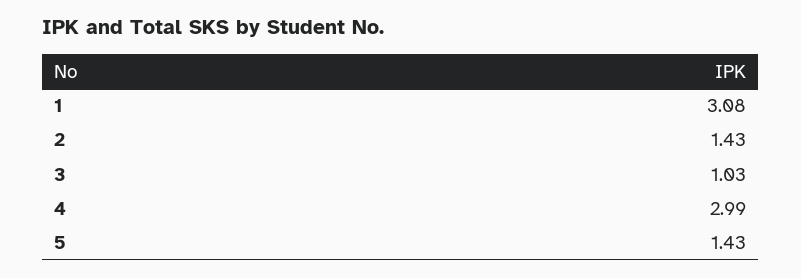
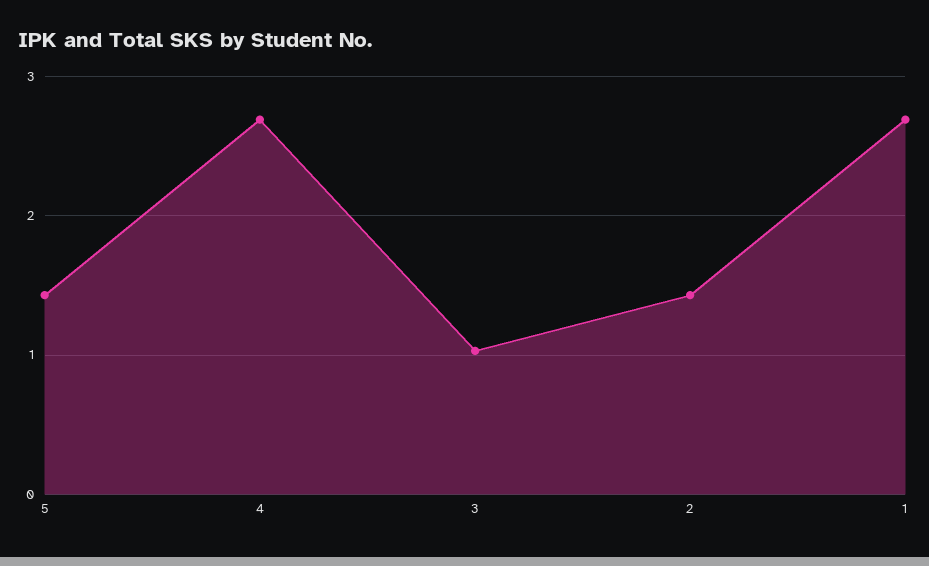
  {
-   "1": 3.08,
+   "1": 2.7,
    "2": 1.43,
    "3": 1.03,
-   "4": 2.99,
+   "4": 2.7,
    "5": 1.43
  }

